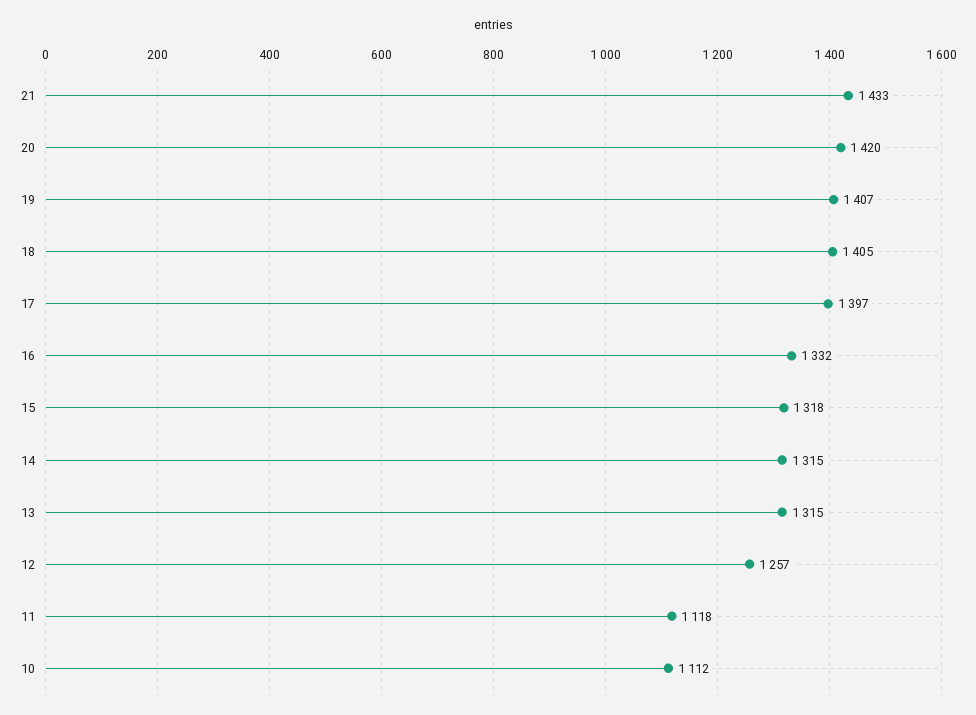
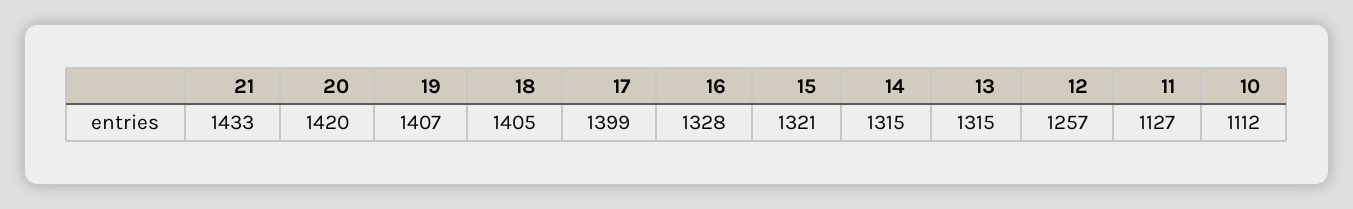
  {
    "21": 1433,
    "20": 1420,
    "19": 1407,
    "18": 1405,
-   "17": 1397,
+   "17": 1399,
-   "16": 1332,
+   "16": 1328,
-   "15": 1318,
+   "15": 1321,
    "14": 1315,
    "13": 1315,
    "12": 1257,
-   "11": 1118,
+   "11": 1127,
    "10": 1112
  }

